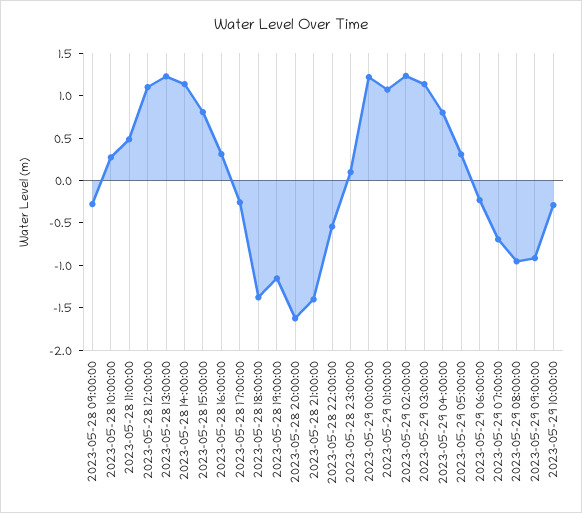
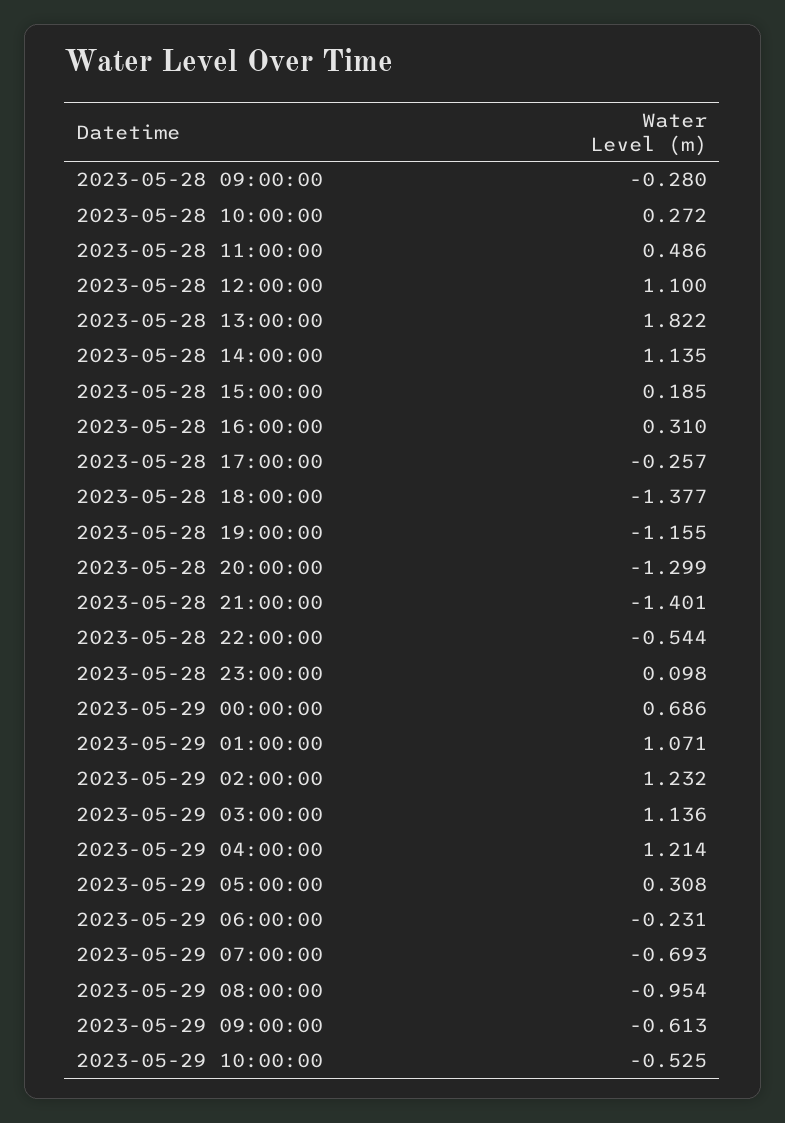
  {
    "2023-05-28 09:00:00": -0.28,
    "2023-05-28 10:00:00": 0.272,
    "2023-05-28 11:00:00": 0.486,
    "2023-05-28 12:00:00": 1.1,
-   "2023-05-28 13:00:00": 1.2,
+   "2023-05-28 13:00:00": 1.822,
    "2023-05-28 14:00:00": 1.135,
-   "2023-05-28 15:00:00": 0.8,
+   "2023-05-28 15:00:00": 0.185,
    "2023-05-28 16:00:00": 0.31,
    "2023-05-28 17:00:00": -0.257,
    "2023-05-28 18:00:00": -1.377,
    "2023-05-28 19:00:00": -1.155,
-   "2023-05-28 20:00:00": -1.6,
+   "2023-05-28 20:00:00": -1.299,
    "2023-05-28 21:00:00": -1.401,
    "2023-05-28 22:00:00": -0.544,
    "2023-05-28 23:00:00": 0.098,
-   "2023-05-29 00:00:00": 1.2,
+   "2023-05-29 00:00:00": 0.686,
    "2023-05-29 01:00:00": 1.071,
    "2023-05-29 02:00:00": 1.232,
    "2023-05-29 03:00:00": 1.136,
-   "2023-05-29 04:00:00": 0.8,
+   "2023-05-29 04:00:00": 1.214,
    "2023-05-29 05:00:00": 0.308,
    "2023-05-29 06:00:00": -0.231,
    "2023-05-29 07:00:00": -0.693,
    "2023-05-29 08:00:00": -0.954,
-   "2023-05-29 09:00:00": -0.9,
+   "2023-05-29 09:00:00": -0.613,
-   "2023-05-29 10:00:00": -0.3
+   "2023-05-29 10:00:00": -0.525
  }

